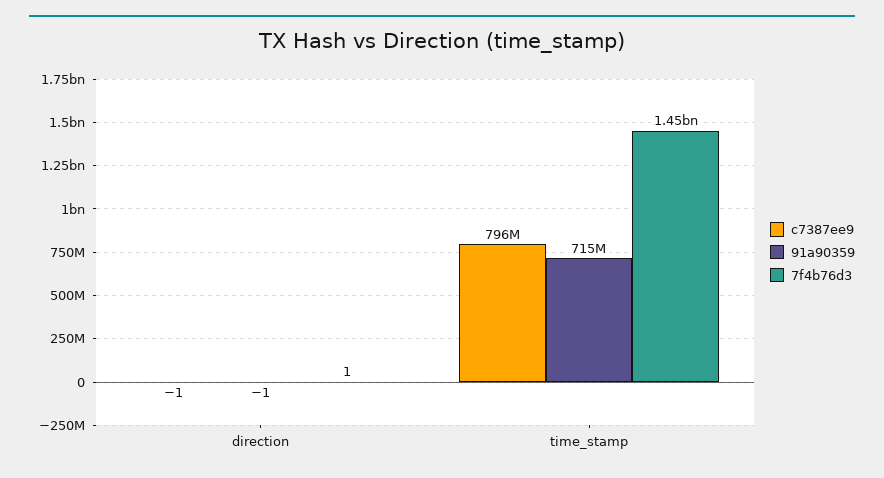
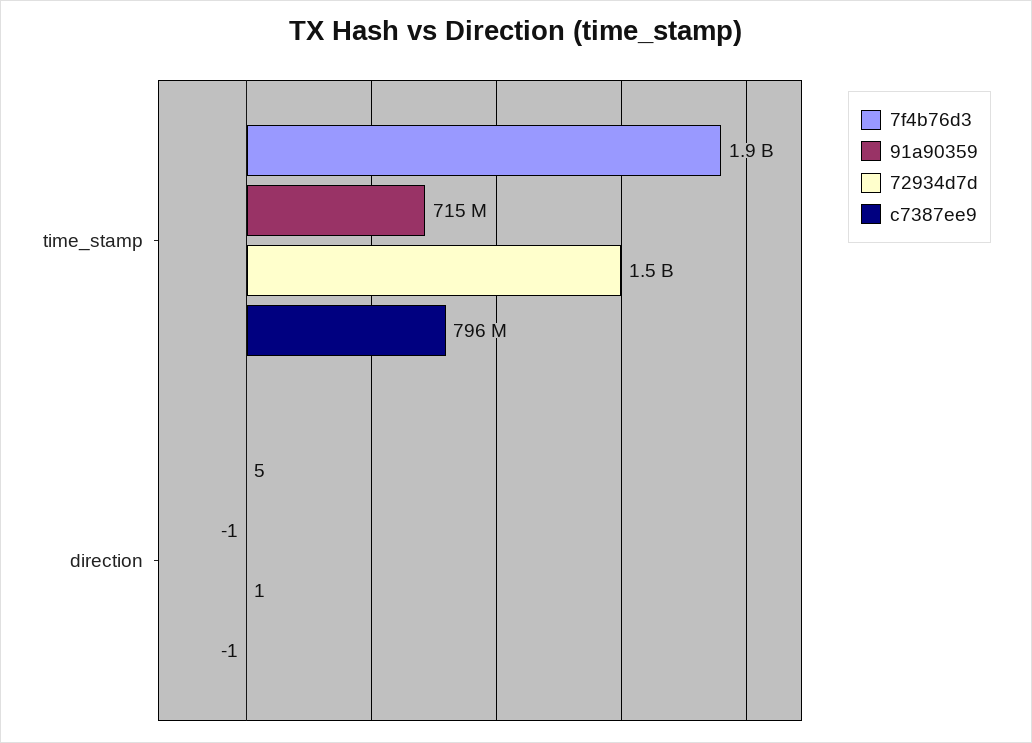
  {
    "c7387ee9": {
      "direction": -1,
      "time_stamp": 796000000
    },
    "91a90359": {
      "direction": -1,
      "time_stamp": 715000000
    },
    "7f4b76d3": {
-     "direction": 1,
+     "direction": 5,
-     "time_stamp": 1450000000
+     "time_stamp": 1900000000
-   }
+   },
+   "72934d7d": {
+     "time_stamp": 1500000000,
+     "direction": 1
+   }
  }

